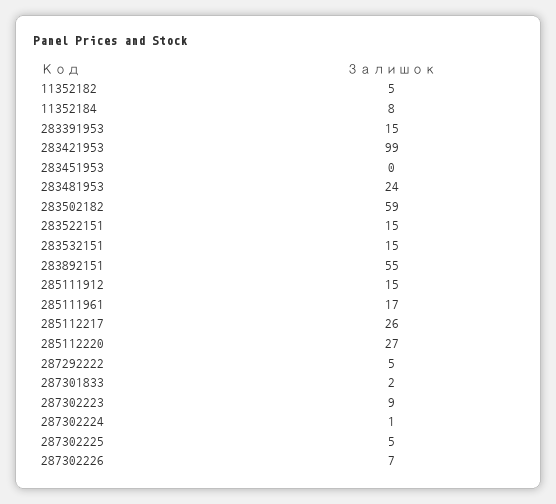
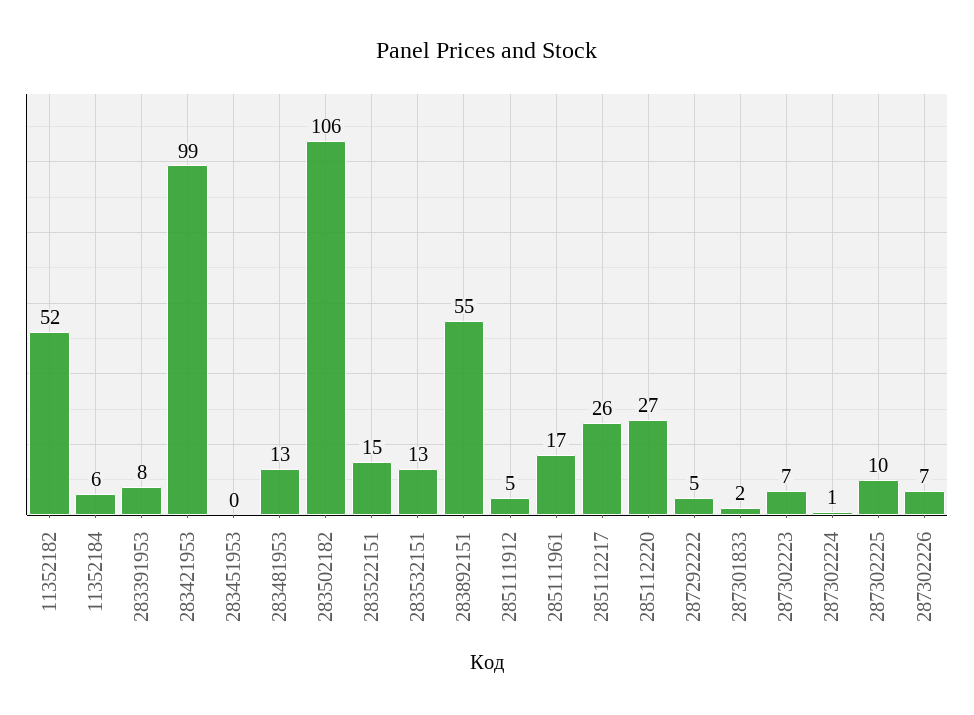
  {
-   "11352182": 5,
+   "11352182": 52,
-   "11352184": 8,
+   "11352184": 6,
-   "283391953": 15,
+   "283391953": 8,
    "283421953": 99,
    "283451953": 0,
-   "283481953": 24,
+   "283481953": 13,
-   "283502182": 59,
+   "283502182": 106,
    "283522151": 15,
-   "283532151": 15,
+   "283532151": 13,
    "283892151": 55,
-   "285111912": 15,
+   "285111912": 5,
    "285111961": 17,
    "285112217": 26,
    "285112220": 27,
    "287292222": 5,
    "287301833": 2,
-   "287302223": 9,
+   "287302223": 7,
    "287302224": 1,
-   "287302225": 5,
+   "287302225": 10,
    "287302226": 7
  }

